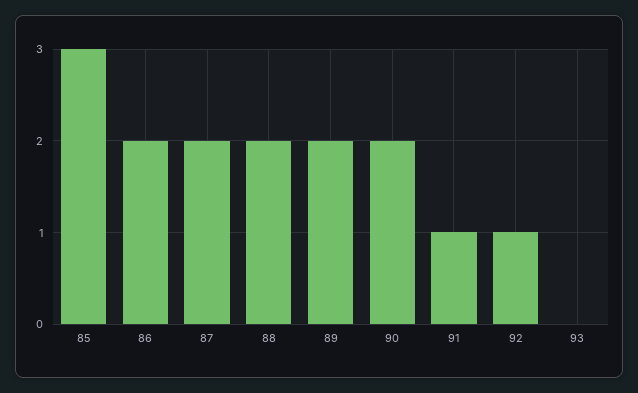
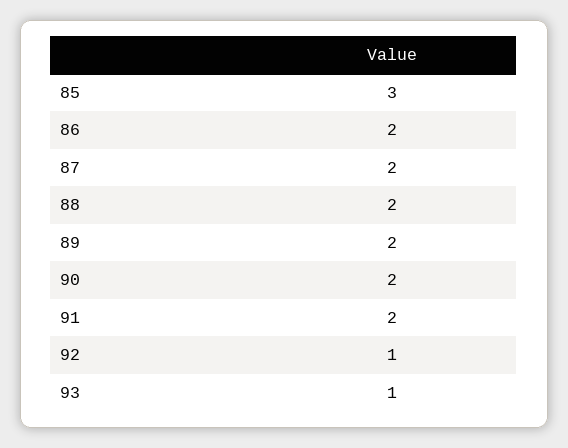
  {
    "85": 3,
    "86": 2,
    "87": 2,
    "88": 2,
    "89": 2,
    "90": 2,
-   "91": 1,
+   "91": 2,
    "92": 1,
-   "93": 0
+   "93": 1
  }

